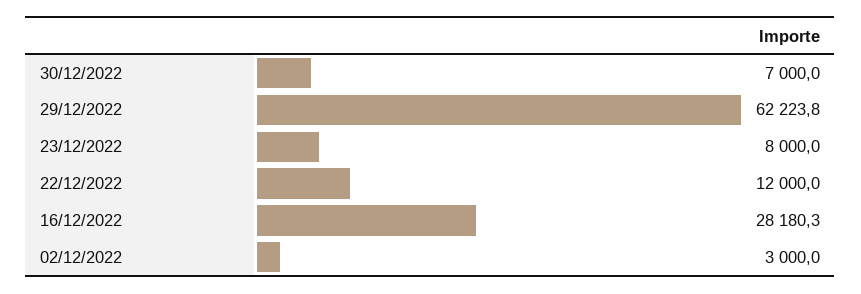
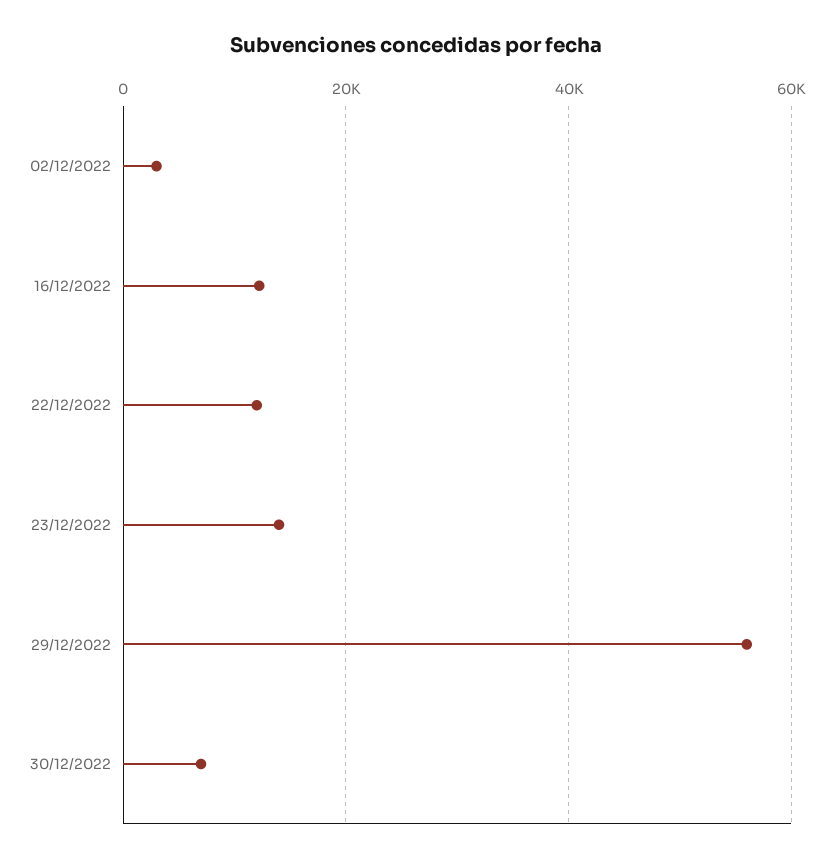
  {
    "30/12/2022": 7000,
-   "29/12/2022": 62223.8,
+   "29/12/2022": 56000,
-   "23/12/2022": 8000,
+   "23/12/2022": 14000,
    "22/12/2022": 12000,
-   "16/12/2022": 28180.3,
+   "16/12/2022": 12000,
    "02/12/2022": 3000
  }

